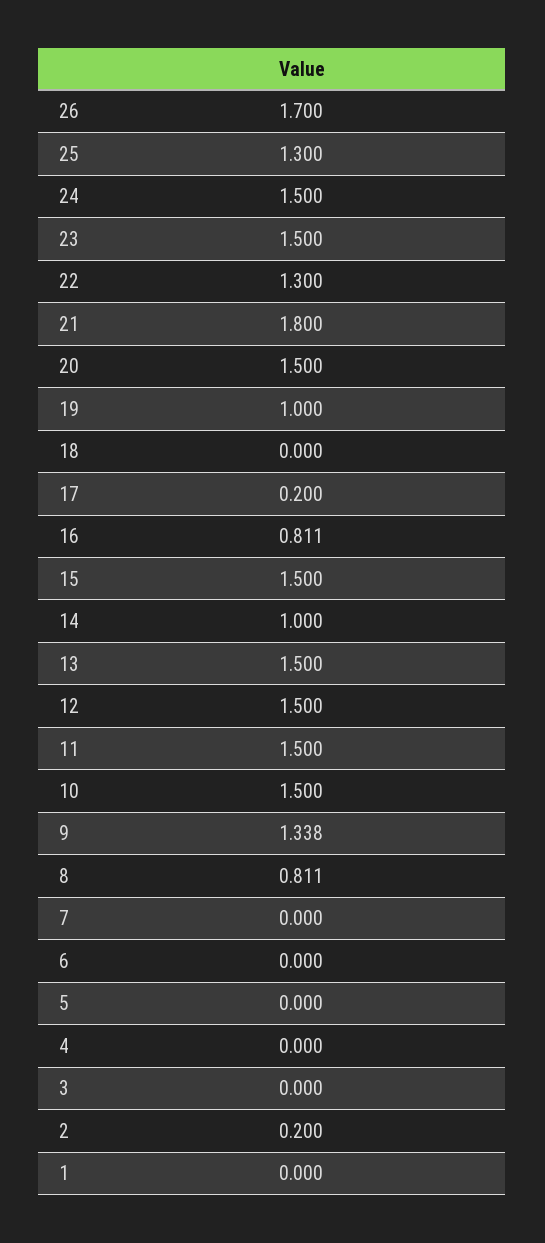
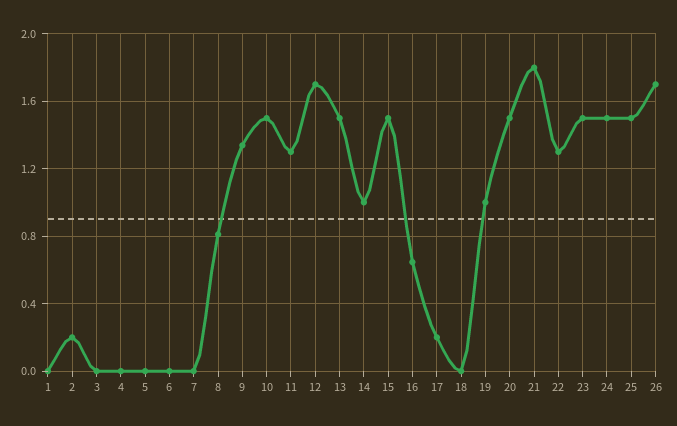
  {
    "26": 1.7,
-   "25": 1.3,
+   "25": 1.5,
    "24": 1.5,
    "23": 1.5,
    "22": 1.3,
    "21": 1.8,
    "20": 1.5,
    "19": 1,
    "18": 0,
    "17": 0.2,
-   "16": 0.811,
+   "16": 0.65,
    "15": 1.5,
    "14": 1,
    "13": 1.5,
-   "12": 1.5,
+   "12": 1.7,
-   "11": 1.5,
+   "11": 1.3,
    "10": 1.5,
    "9": 1.338,
    "8": 0.811,
    "7": 0,
    "6": 0,
    "5": 0,
    "4": 0,
    "3": 0,
    "2": 0.2,
    "1": 0
  }

